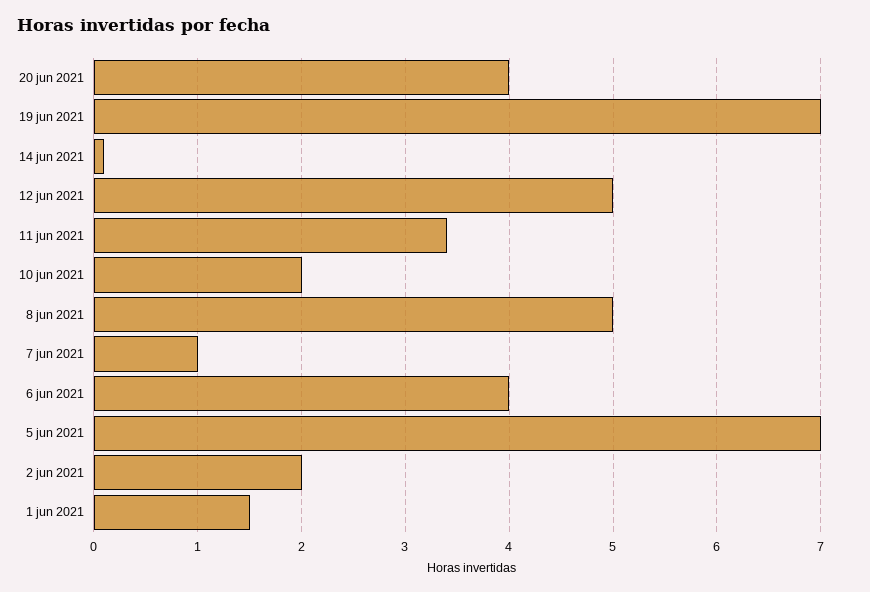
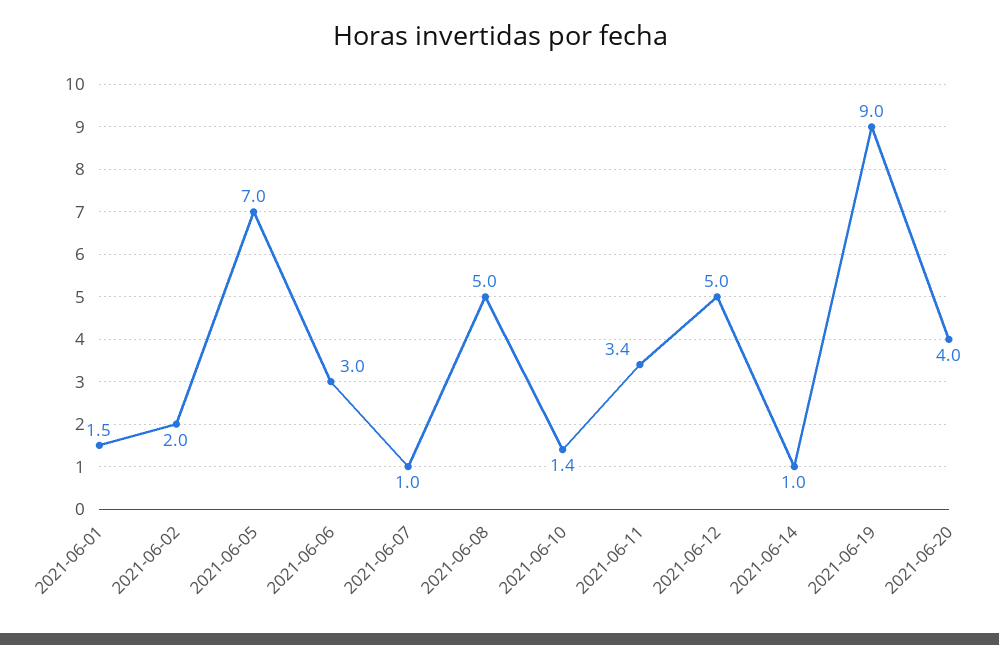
  {
    "20 jun 2021": 4,
-   "19 jun 2021": 7,
+   "19 jun 2021": 9,
-   "14 jun 2021": 0.1,
+   "14 jun 2021": 1,
    "12 jun 2021": 5,
    "11 jun 2021": 3.4,
-   "10 jun 2021": 2,
+   "10 jun 2021": 1.4,
    "8 jun 2021": 5,
    "7 jun 2021": 1,
-   "6 jun 2021": 4,
+   "6 jun 2021": 3,
    "5 jun 2021": 7,
    "2 jun 2021": 2,
    "1 jun 2021": 1.5
  }

